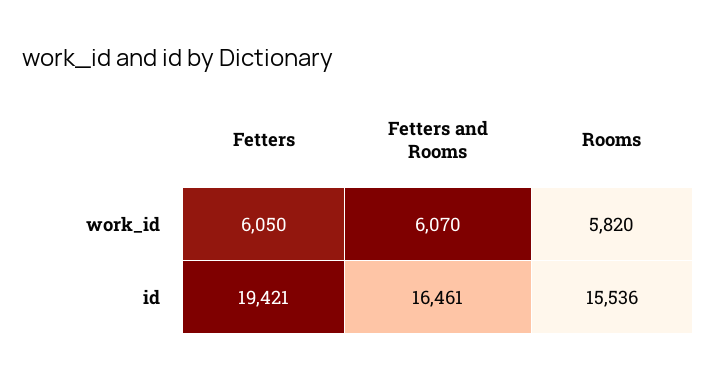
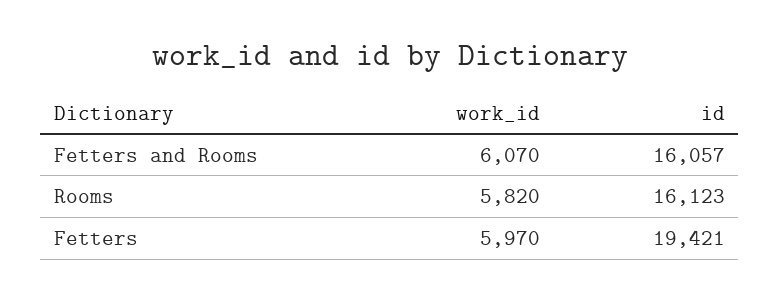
  {
    "Fetters": {
-     "work_id": 6050,
+     "work_id": 5970,
      "id": 19421
    },
    "Fetters and Rooms": {
      "work_id": 6070,
-     "id": 16461
+     "id": 16057
    },
    "Rooms": {
      "work_id": 5820,
-     "id": 15536
+     "id": 16123
    }
  }

